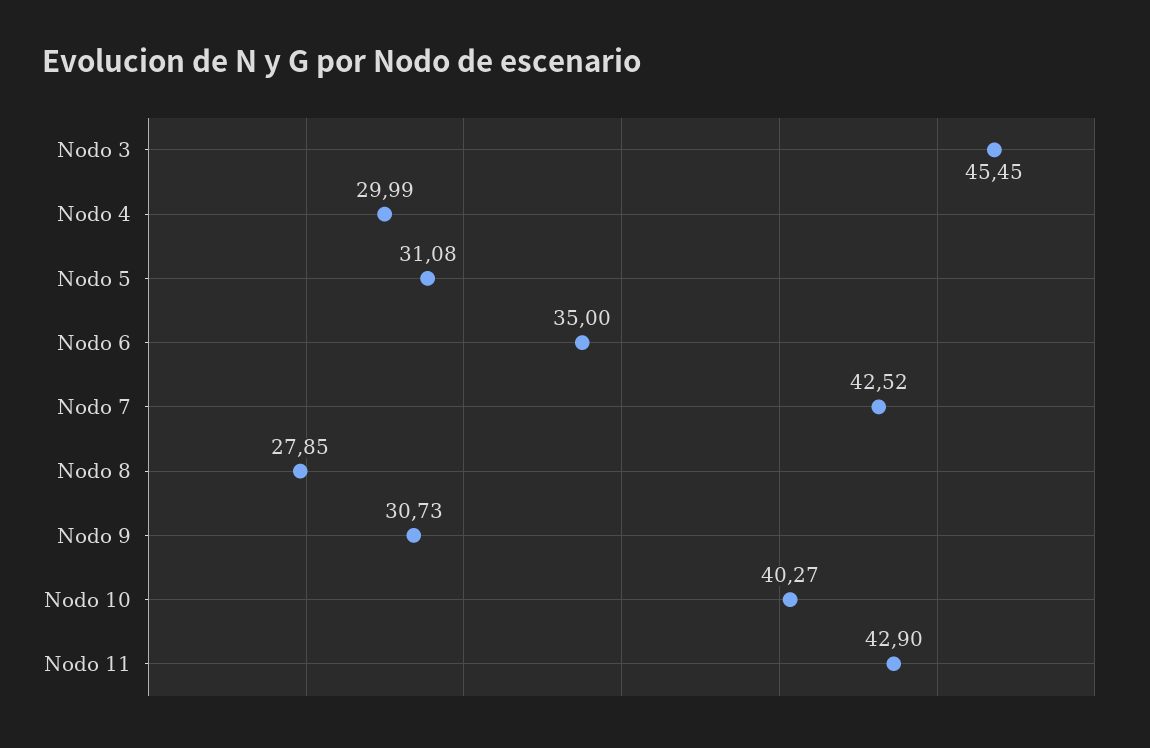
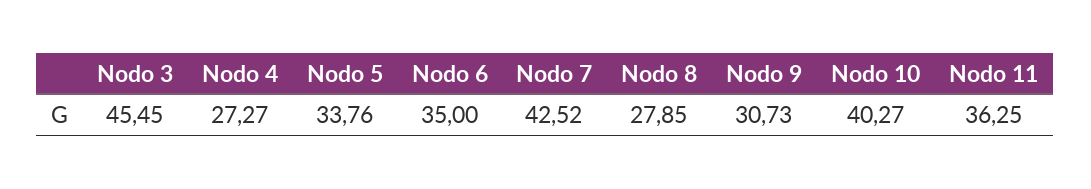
  {
    "Nodo 3": 45.45,
-   "Nodo 4": 29.99,
+   "Nodo 4": 27.27,
-   "Nodo 5": 31.08,
+   "Nodo 5": 33.76,
    "Nodo 6": 35,
    "Nodo 7": 42.52,
    "Nodo 8": 27.85,
    "Nodo 9": 30.73,
    "Nodo 10": 40.27,
-   "Nodo 11": 42.9
+   "Nodo 11": 36.25
  }

